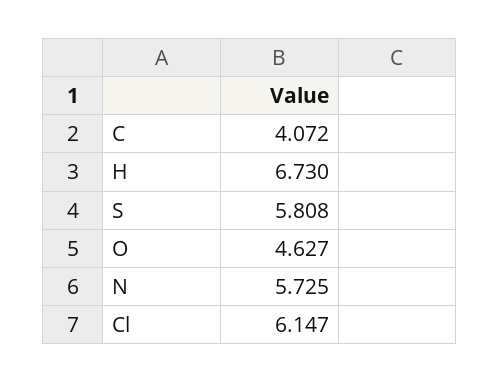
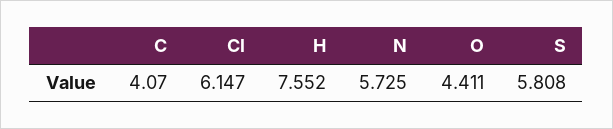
  {
-   "C": 4.072,
+   "C": 4.07,
-   "H": 6.73,
+   "H": 7.552,
    "S": 5.808,
-   "O": 4.627,
+   "O": 4.411,
    "N": 5.725,
    "Cl": 6.147
  }

